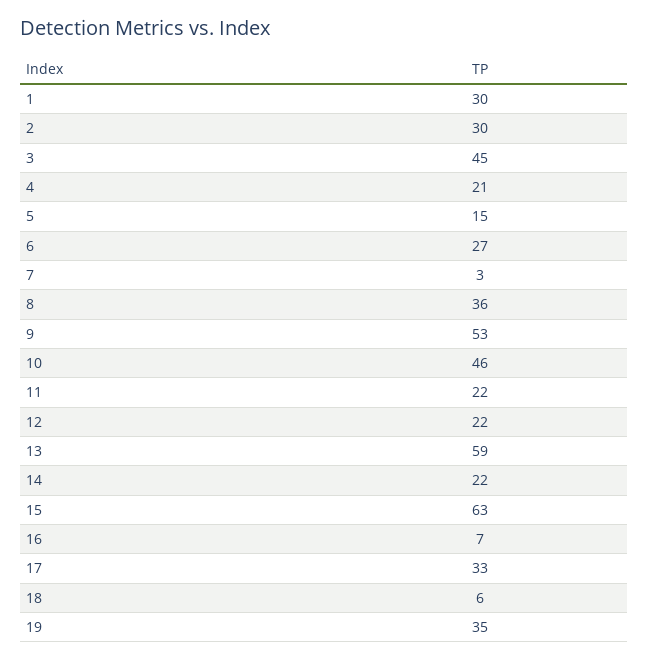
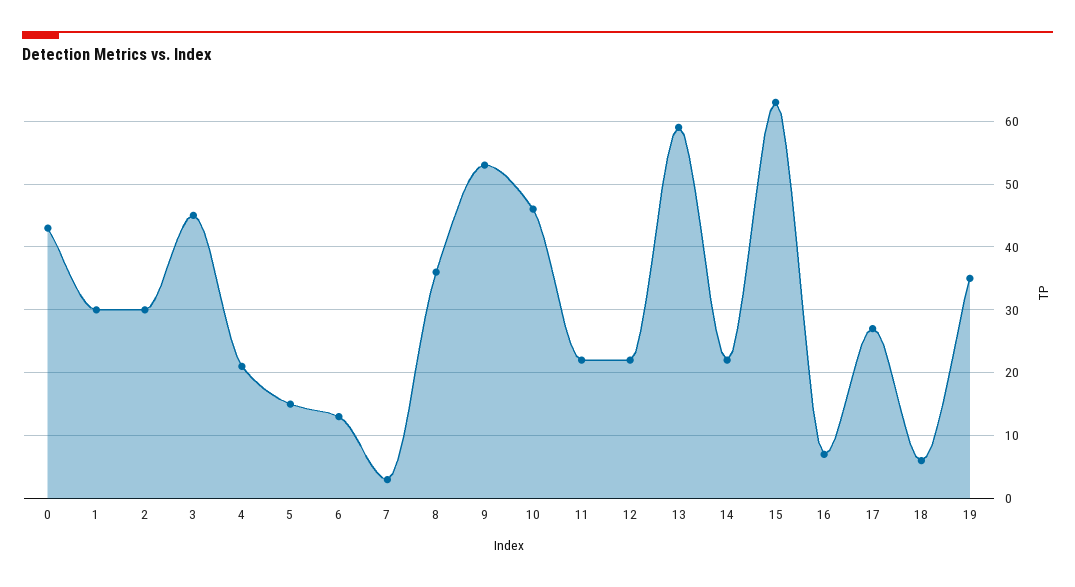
  {
    "1": 30,
    "2": 30,
    "3": 45,
    "4": 21,
    "5": 15,
-   "6": 27,
+   "6": 13,
    "7": 3,
    "8": 36,
    "9": 53,
    "10": 46,
    "11": 22,
    "12": 22,
    "13": 59,
    "14": 22,
    "15": 63,
    "16": 7,
-   "17": 33,
+   "17": 27,
    "18": 6,
-   "19": 35
+   "19": 35,
+   "0": 43
  }

